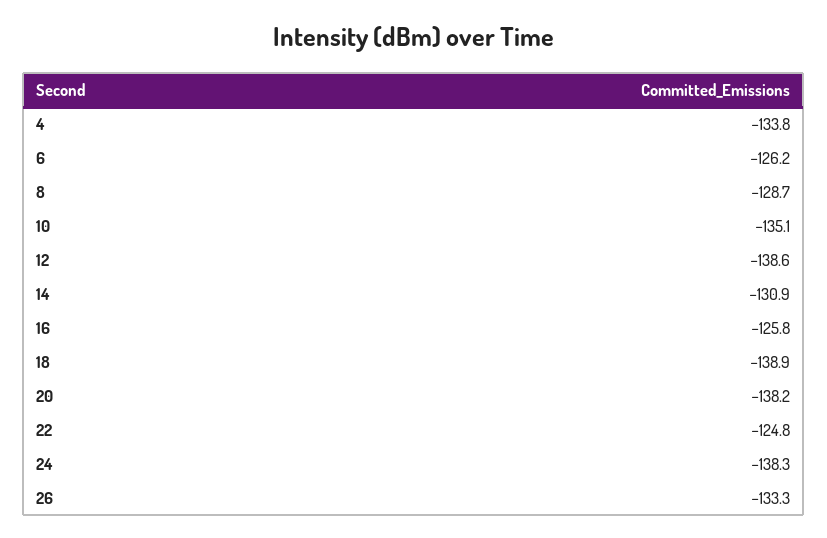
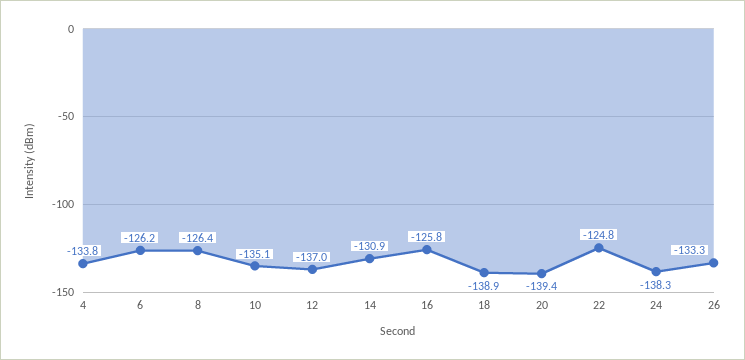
  {
    "4": -133.8,
    "6": -126.2,
-   "8": -128.7,
+   "8": -126.4,
    "10": -135.1,
-   "12": -138.6,
+   "12": -137,
    "14": -130.9,
    "16": -125.8,
    "18": -138.9,
-   "20": -138.2,
+   "20": -139.4,
    "22": -124.8,
    "24": -138.3,
    "26": -133.3
  }

